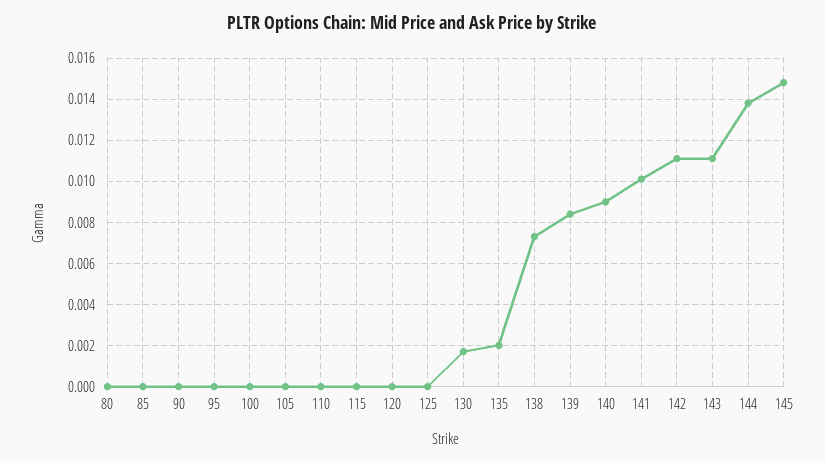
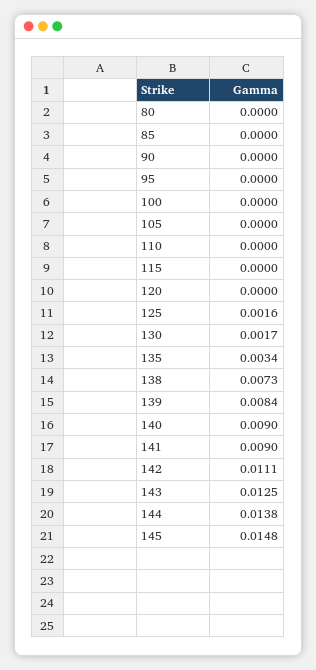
  {
    "80": 0,
    "85": 0,
    "90": 0,
    "95": 0,
    "100": 0,
    "105": 0,
    "110": 0,
    "115": 0,
    "120": 0,
-   "125": 0,
+   "125": 0.0016,
    "130": 0.0017,
-   "135": 0.002,
+   "135": 0.0034,
    "138": 0.0073,
    "139": 0.0084,
    "140": 0.009,
-   "141": 0.01,
+   "141": 0.009,
    "142": 0.0111,
-   "143": 0.011,
+   "143": 0.0125,
    "144": 0.0138,
    "145": 0.0148
  }

